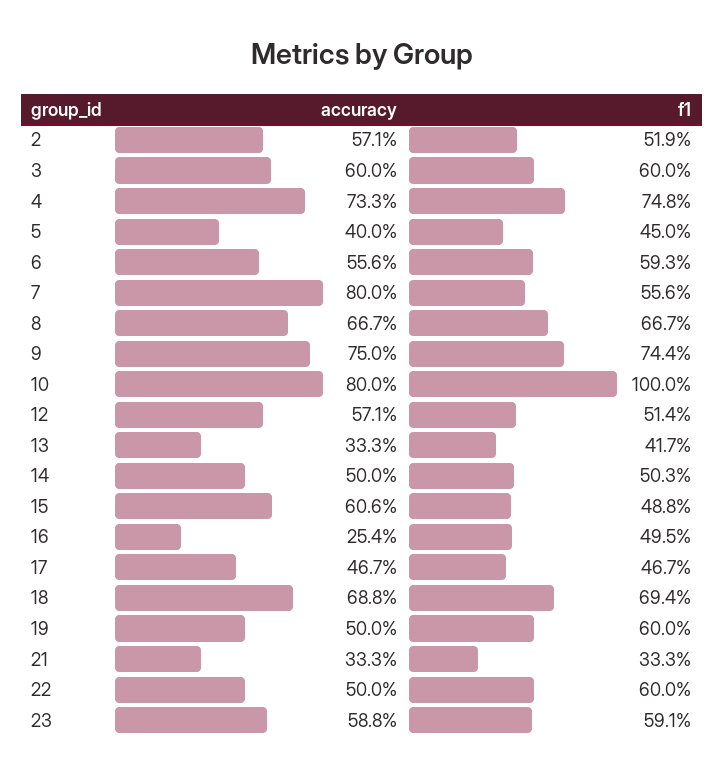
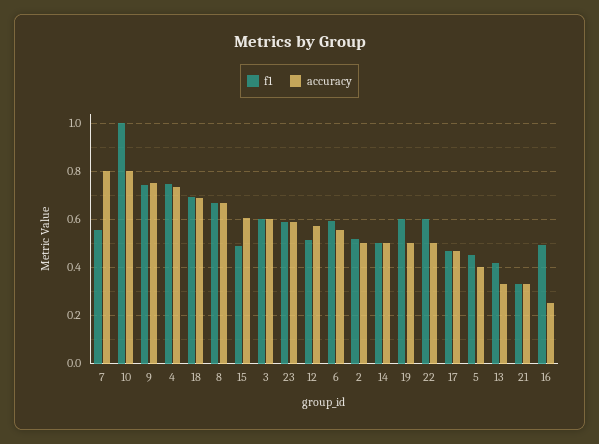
  {
    "accuracy": {
-     "2": 0.571,
+     "2": 0.5,
      "3": 0.6,
      "4": 0.733,
      "5": 0.4,
      "6": 0.556,
      "7": 0.8,
      "8": 0.667,
      "9": 0.75,
      "10": 0.8,
      "12": 0.571,
      "13": 0.333,
      "14": 0.5,
      "15": 0.606,
      "16": 0.254,
      "17": 0.467,
      "18": 0.688,
      "19": 0.5,
      "21": 0.333,
      "22": 0.5,
      "23": 0.588
    },
    "f1": {
      "2": 0.519,
      "3": 0.6,
      "4": 0.748,
      "5": 0.45,
      "6": 0.593,
      "7": 0.556,
      "8": 0.667,
      "9": 0.744,
      "10": 1,
      "12": 0.514,
      "13": 0.417,
      "14": 0.503,
      "15": 0.488,
      "16": 0.495,
      "17": 0.467,
      "18": 0.694,
      "19": 0.6,
      "21": 0.333,
      "22": 0.6,
      "23": 0.591
    }
  }

